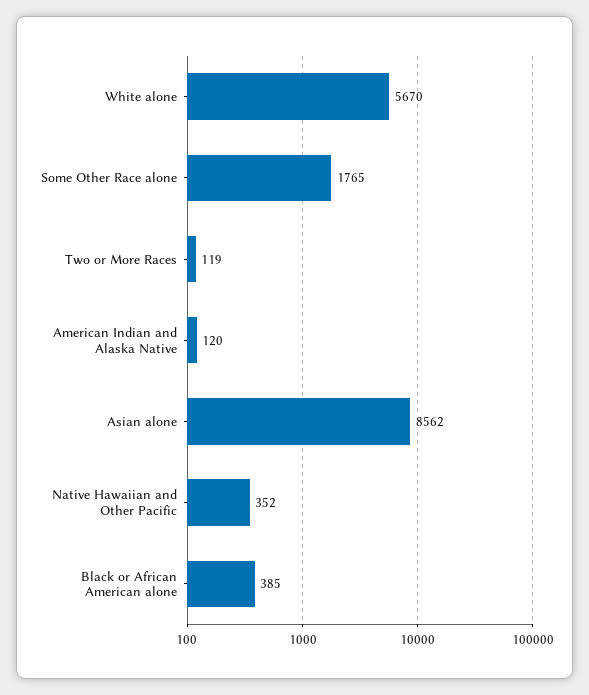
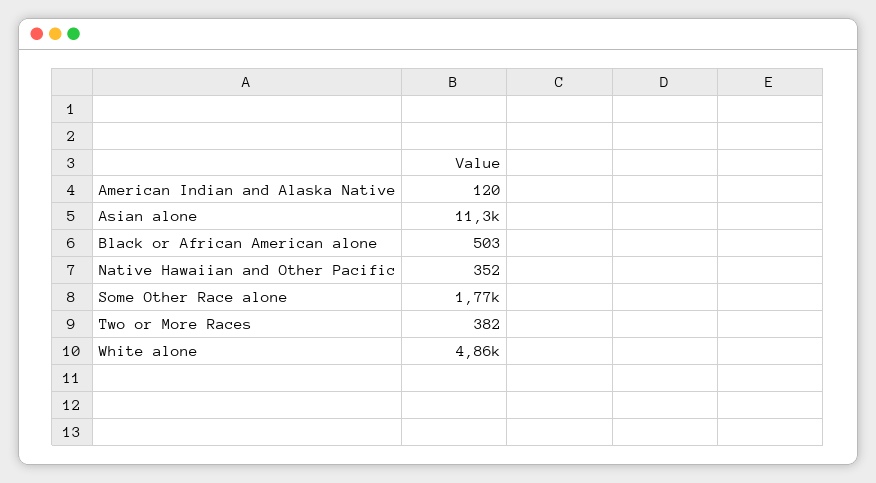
  {
-   "White alone": 5670,
+   "White alone": 4860,
    "Some Other Race alone": 1765,
-   "Two or More Races": 119,
+   "Two or More Races": 382,
    "American Indian and Alaska Native": 120,
-   "Asian alone": 8562,
+   "Asian alone": 11300,
    "Native Hawaiian and Other Pacific": 352,
-   "Black or African American alone": 385
+   "Black or African American alone": 503
  }

